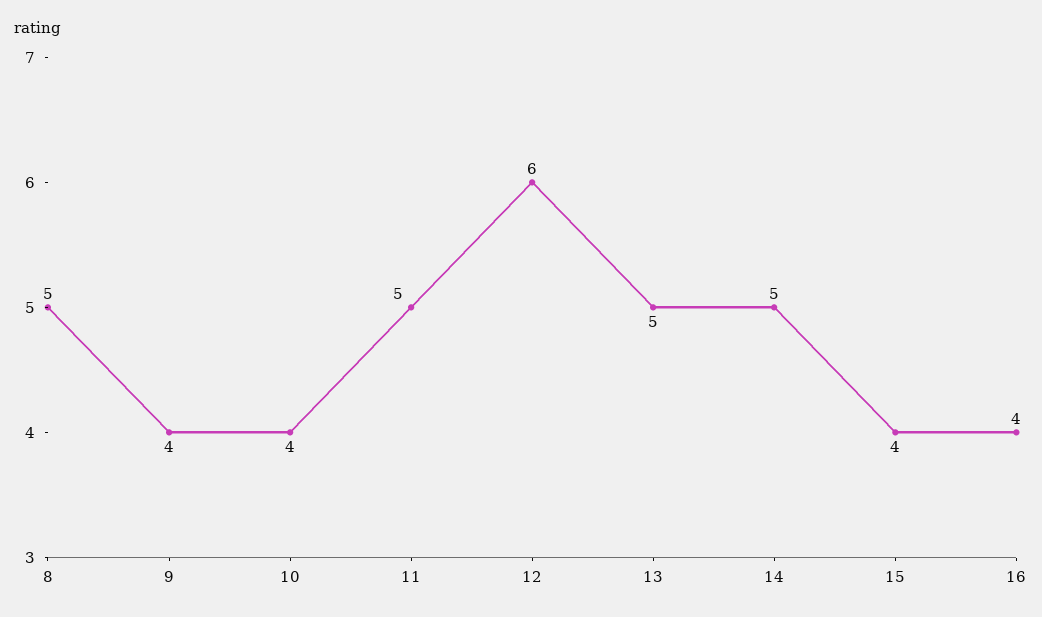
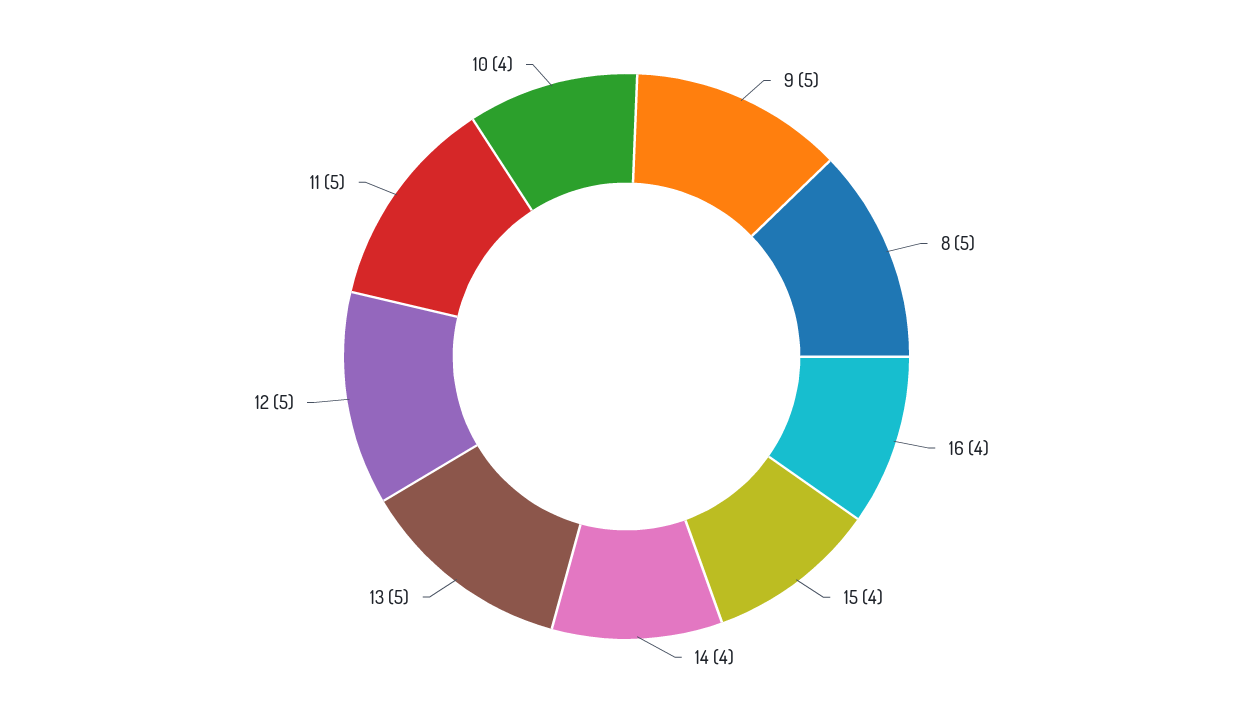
  {
    "8": 5,
-   "9": 4,
+   "9": 5,
    "10": 4,
    "11": 5,
-   "12": 6,
+   "12": 5,
    "13": 5,
-   "14": 5,
+   "14": 4,
    "15": 4,
    "16": 4
  }

